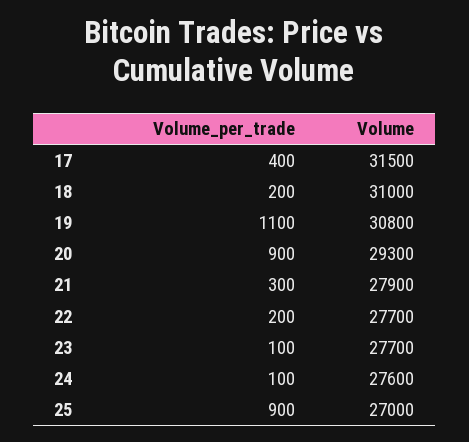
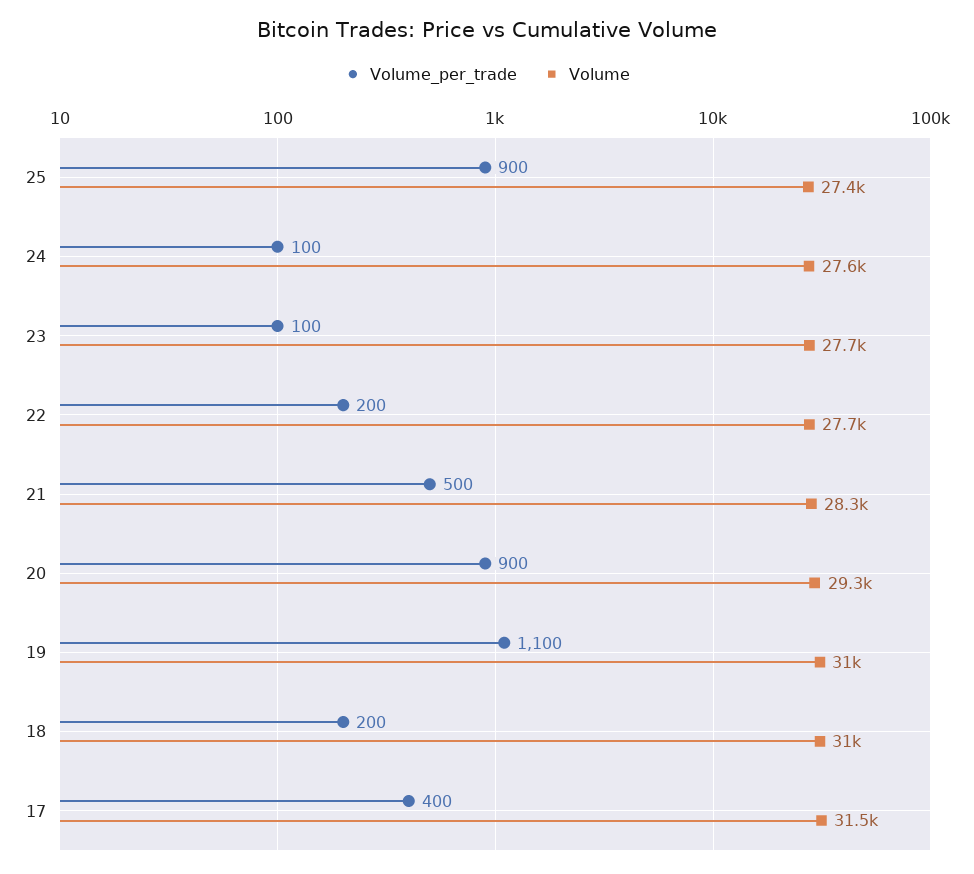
  {
    "Volume_per_trade": {
      "17": 400,
      "18": 200,
      "19": 1100,
      "20": 900,
-     "21": 300,
+     "21": 500,
      "22": 200,
      "23": 100,
      "24": 100,
      "25": 900
    },
    "Volume": {
      "17": 31500,
      "18": 31000,
-     "19": 30800,
+     "19": 31000,
      "20": 29300,
-     "21": 27900,
+     "21": 28300,
      "22": 27700,
      "23": 27700,
      "24": 27600,
-     "25": 27000
+     "25": 27400
    }
  }

